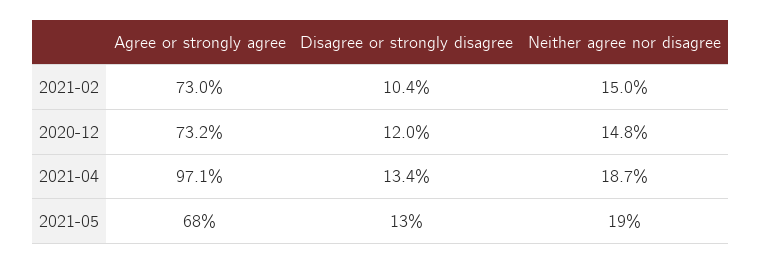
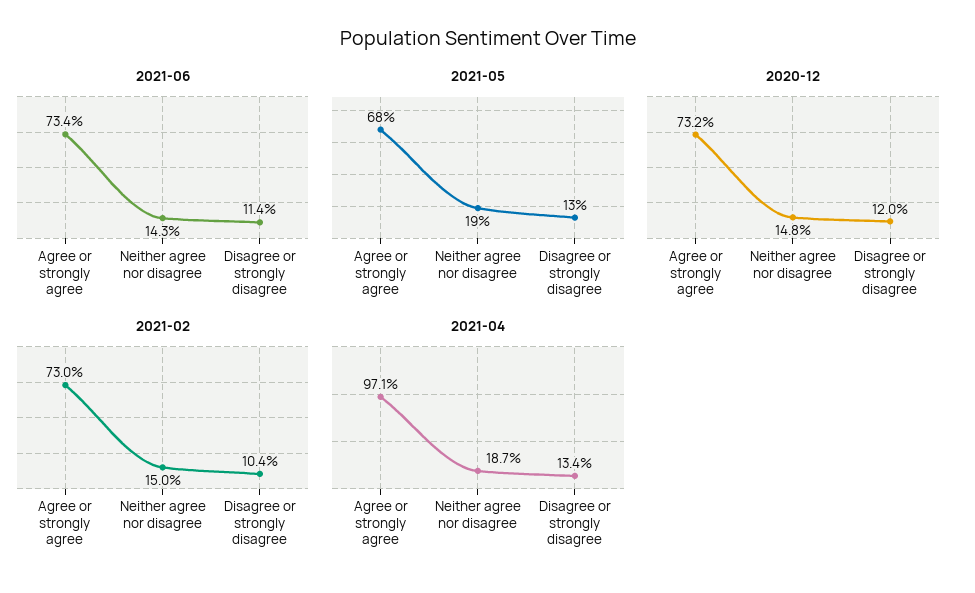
  {
    "2021-02": {
      "Agree or strongly agree": 73,
      "Disagree or strongly disagree": 10.4,
      "Neither agree nor disagree": 15
    },
    "2020-12": {
      "Agree or strongly agree": 73.2,
      "Disagree or strongly disagree": 12,
      "Neither agree nor disagree": 14.8
    },
    "2021-04": {
      "Agree or strongly agree": 97.1,
      "Disagree or strongly disagree": 13.4,
      "Neither agree nor disagree": 18.7
    },
    "2021-05": {
      "Agree or strongly agree": 68,
      "Disagree or strongly disagree": 13,
      "Neither agree nor disagree": 19
-   }
+   },
+   "2021-06": {
+     "Agree or strongly agree": 73.4,
+     "Neither agree nor disagree": 14.3,
+     "Disagree or strongly disagree": 11.4
+   }
  }

